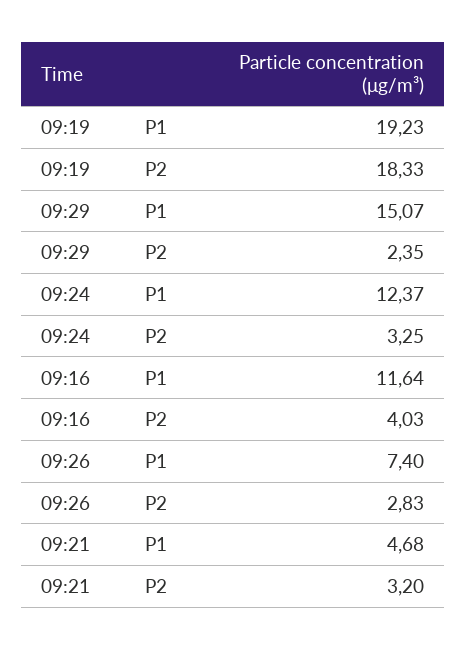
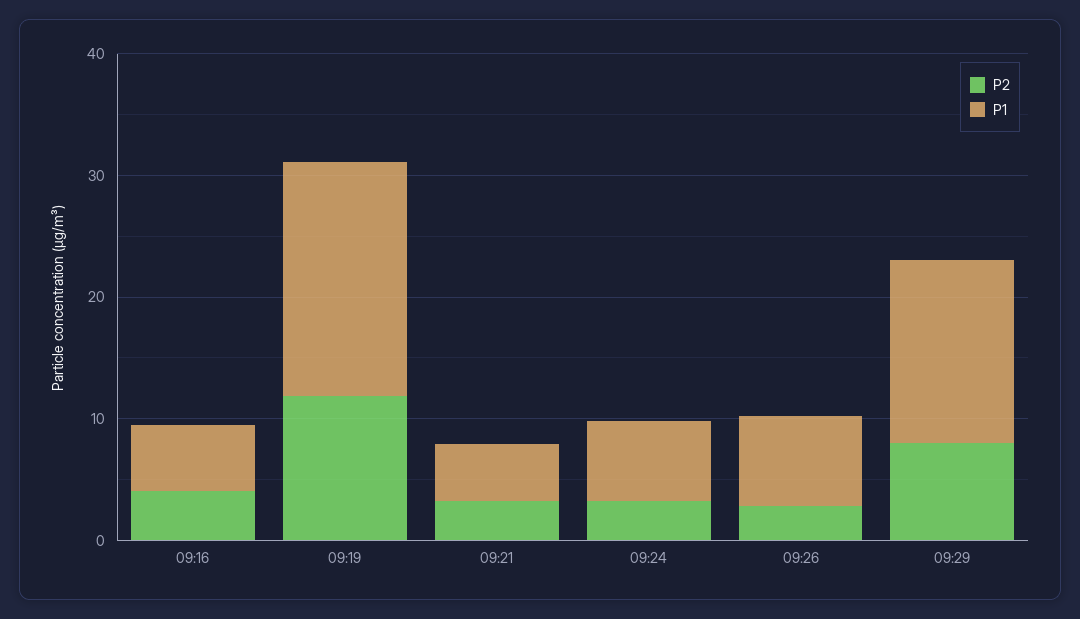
  {
    "P1": {
      "09:19": 19.23,
      "09:29": 15.07,
-     "09:24": 12.37,
+     "09:24": 6,
-     "09:16": 11.64,
+     "09:16": 6,
      "09:26": 7.4,
      "09:21": 4.68
    },
    "P2": {
-     "09:19": 18.33,
+     "09:19": 12,
-     "09:29": 2.35,
+     "09:29": 8,
      "09:24": 3.25,
      "09:16": 4.03,
      "09:26": 2.83,
      "09:21": 3.2
    }
  }

